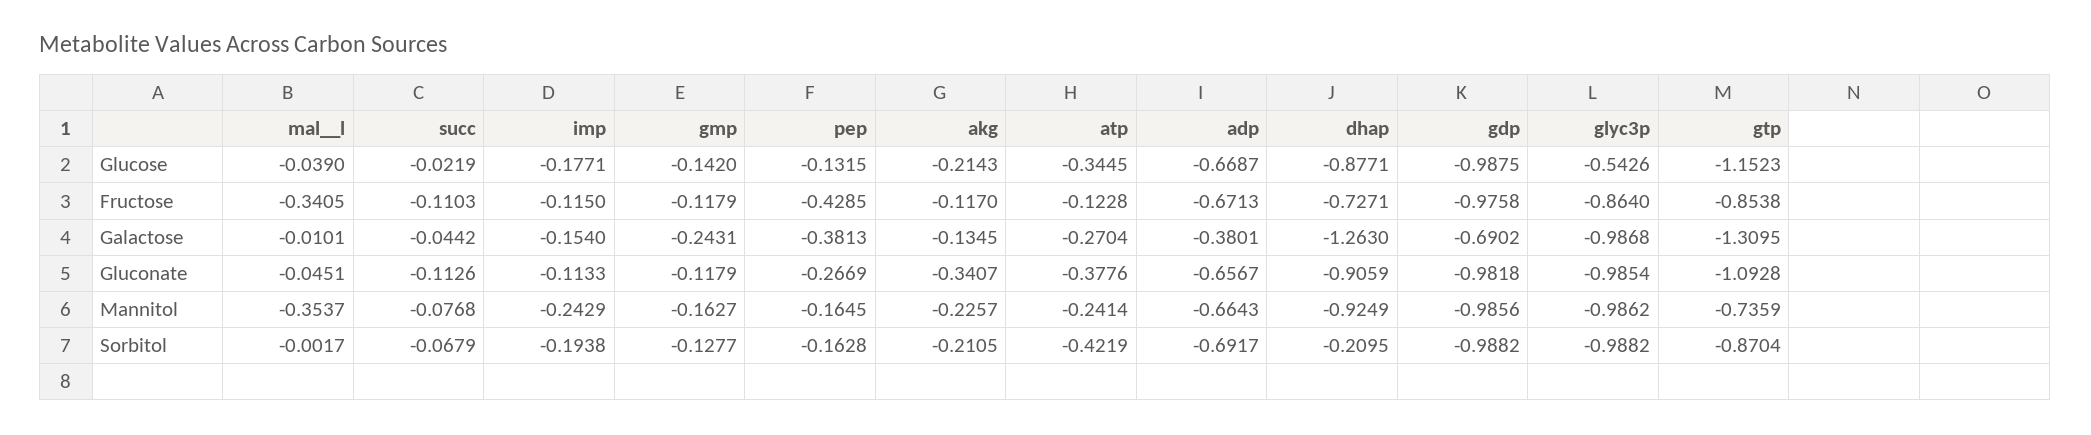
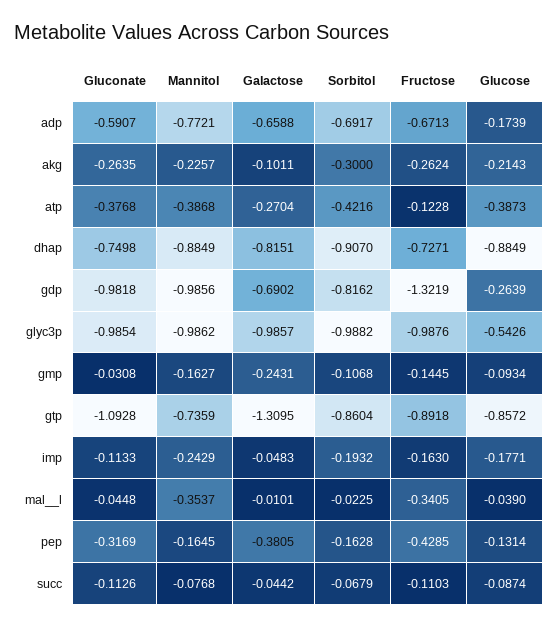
  {
    "mal__l": {
      "Glucose": -0.039,
      "Fructose": -0.3405,
      "Galactose": -0.0101,
-     "Gluconate": -0.0451,
+     "Gluconate": -0.0448,
      "Mannitol": -0.3537,
-     "Sorbitol": -0.0017
+     "Sorbitol": -0.0225
    },
    "succ": {
-     "Glucose": -0.0219,
+     "Glucose": -0.0874,
      "Fructose": -0.1103,
      "Galactose": -0.0442,
      "Gluconate": -0.1126,
      "Mannitol": -0.0768,
      "Sorbitol": -0.0679
    },
    "imp": {
      "Glucose": -0.1771,
-     "Fructose": -0.115,
+     "Fructose": -0.163,
-     "Galactose": -0.154,
+     "Galactose": -0.0483,
      "Gluconate": -0.1133,
      "Mannitol": -0.2429,
-     "Sorbitol": -0.1938
+     "Sorbitol": -0.1932
    },
    "gmp": {
-     "Glucose": -0.142,
+     "Glucose": -0.0934,
-     "Fructose": -0.1179,
+     "Fructose": -0.1445,
      "Galactose": -0.2431,
-     "Gluconate": -0.1179,
+     "Gluconate": -0.0308,
      "Mannitol": -0.1627,
-     "Sorbitol": -0.1277
+     "Sorbitol": -0.1068
    },
    "pep": {
-     "Glucose": -0.1315,
+     "Glucose": -0.1314,
      "Fructose": -0.4285,
-     "Galactose": -0.3813,
+     "Galactose": -0.3805,
-     "Gluconate": -0.2669,
+     "Gluconate": -0.3169,
      "Mannitol": -0.1645,
      "Sorbitol": -0.1628
    },
    "akg": {
      "Glucose": -0.2143,
-     "Fructose": -0.117,
+     "Fructose": -0.2624,
-     "Galactose": -0.1345,
+     "Galactose": -0.1011,
-     "Gluconate": -0.3407,
+     "Gluconate": -0.2635,
      "Mannitol": -0.2257,
-     "Sorbitol": -0.2105
+     "Sorbitol": -0.3
    },
    "atp": {
-     "Glucose": -0.3445,
+     "Glucose": -0.3873,
      "Fructose": -0.1228,
      "Galactose": -0.2704,
-     "Gluconate": -0.3776,
+     "Gluconate": -0.3768,
-     "Mannitol": -0.2414,
+     "Mannitol": -0.3868,
-     "Sorbitol": -0.4219
+     "Sorbitol": -0.4216
    },
    "adp": {
-     "Glucose": -0.6687,
+     "Glucose": -0.1739,
      "Fructose": -0.6713,
-     "Galactose": -0.3801,
+     "Galactose": -0.6588,
-     "Gluconate": -0.6567,
+     "Gluconate": -0.5907,
-     "Mannitol": -0.6643,
+     "Mannitol": -0.7721,
      "Sorbitol": -0.6917
    },
    "dhap": {
-     "Glucose": -0.8771,
+     "Glucose": -0.8849,
      "Fructose": -0.7271,
-     "Galactose": -1.263,
+     "Galactose": -0.8151,
-     "Gluconate": -0.9059,
+     "Gluconate": -0.7498,
-     "Mannitol": -0.9249,
+     "Mannitol": -0.8849,
-     "Sorbitol": -0.2095
+     "Sorbitol": -0.907
    },
    "gdp": {
-     "Glucose": -0.9875,
+     "Glucose": -0.2639,
-     "Fructose": -0.9758,
+     "Fructose": -1.3219,
      "Galactose": -0.6902,
      "Gluconate": -0.9818,
      "Mannitol": -0.9856,
-     "Sorbitol": -0.9882
+     "Sorbitol": -0.8162
    },
    "glyc3p": {
      "Glucose": -0.5426,
-     "Fructose": -0.864,
+     "Fructose": -0.9876,
-     "Galactose": -0.9868,
+     "Galactose": -0.9857,
      "Gluconate": -0.9854,
      "Mannitol": -0.9862,
      "Sorbitol": -0.9882
    },
    "gtp": {
-     "Glucose": -1.1523,
+     "Glucose": -0.8572,
-     "Fructose": -0.8538,
+     "Fructose": -0.8918,
      "Galactose": -1.3095,
      "Gluconate": -1.0928,
      "Mannitol": -0.7359,
-     "Sorbitol": -0.8704
+     "Sorbitol": -0.8604
    }
  }

